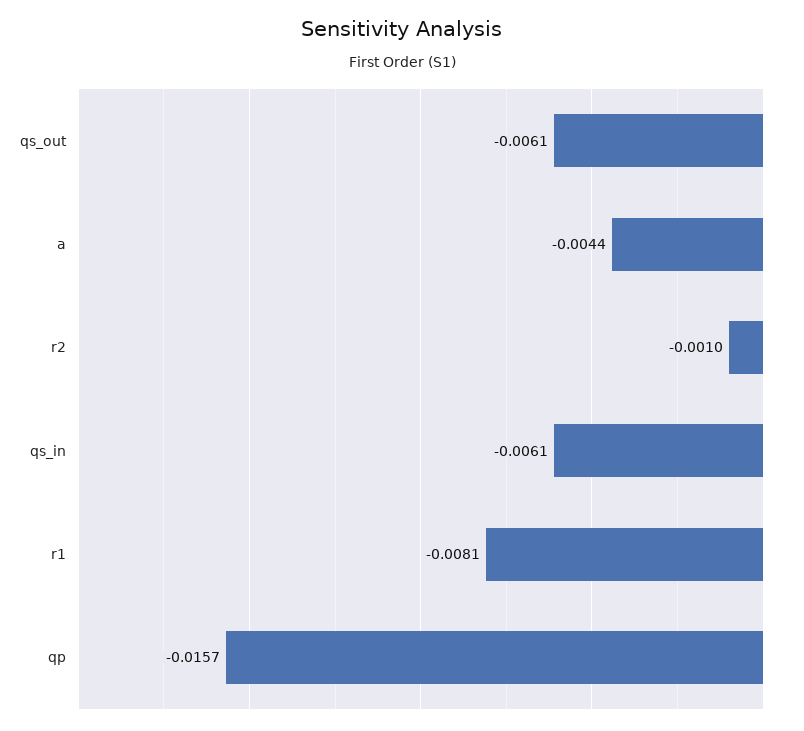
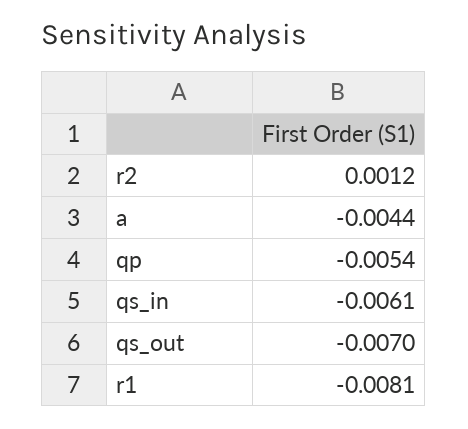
  {
-   "qs_out": -0.0061,
+   "qs_out": -0.007,
    "a": -0.0044,
-   "r2": -0.001,
+   "r2": 0.0012,
    "qs_in": -0.0061,
    "r1": -0.0081,
-   "qp": -0.0157
+   "qp": -0.0054
  }

